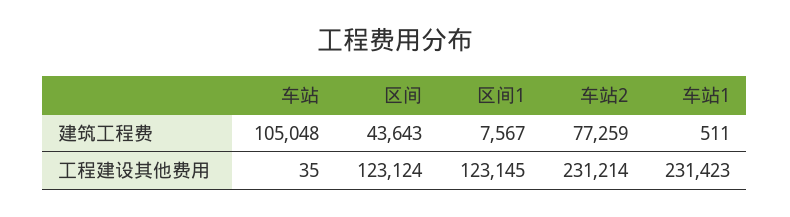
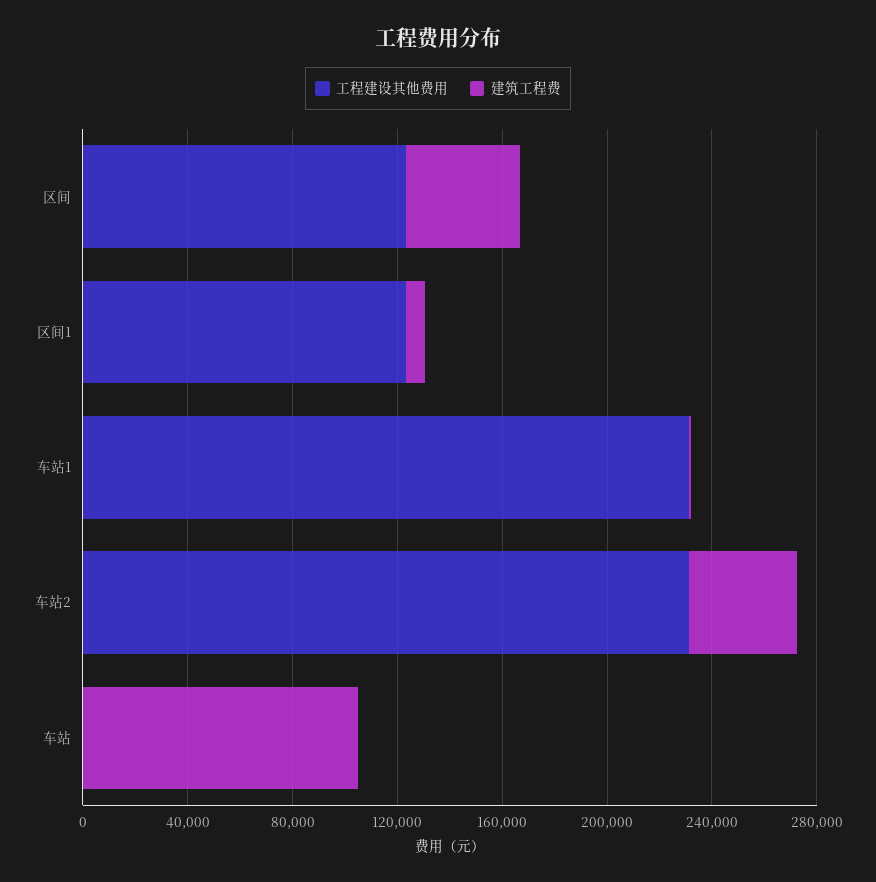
  {
    "建筑工程费": {
      "车站": 105048,
      "区间": 43643,
      "区间1": 7567,
-     "车站2": 77259,
+     "车站2": 40000,
      "车站1": 511
    },
    "工程建设其他费用": {
      "车站": 35,
      "区间": 123124,
      "区间1": 123145,
      "车站2": 231214,
      "车站1": 231423
    }
  }

